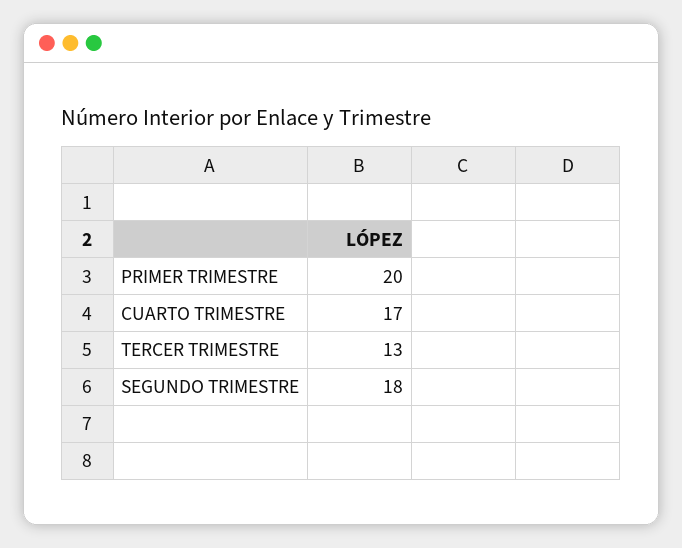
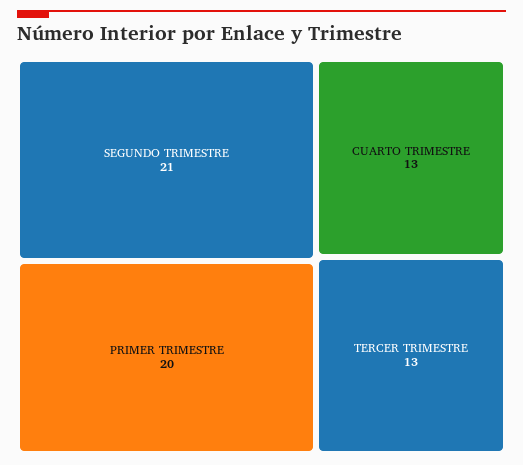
  {
    "PRIMER TRIMESTRE": 20,
-   "CUARTO TRIMESTRE": 17,
+   "CUARTO TRIMESTRE": 13,
    "TERCER TRIMESTRE": 13,
-   "SEGUNDO TRIMESTRE": 18
+   "SEGUNDO TRIMESTRE": 21
  }

